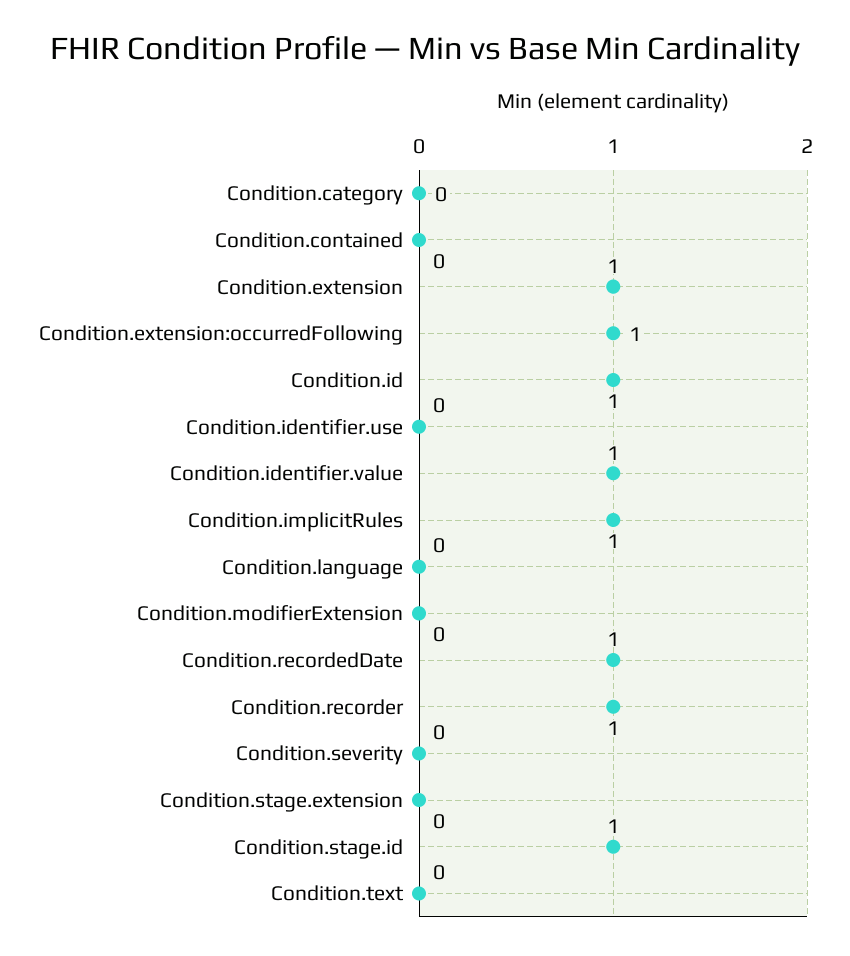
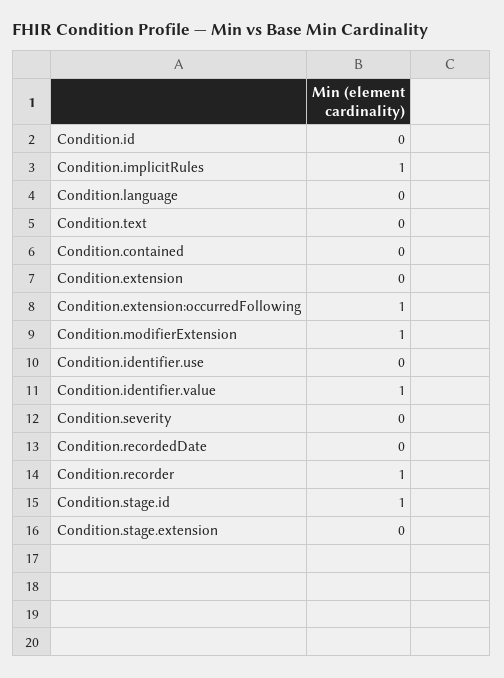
  {
-   "Condition.category": 0,
    "Condition.contained": 0,
-   "Condition.extension": 1,
+   "Condition.extension": 0,
    "Condition.extension:occurredFollowing": 1,
-   "Condition.id": 1,
+   "Condition.id": 0,
    "Condition.identifier.use": 0,
    "Condition.identifier.value": 1,
    "Condition.implicitRules": 1,
    "Condition.language": 0,
-   "Condition.modifierExtension": 0,
+   "Condition.modifierExtension": 1,
-   "Condition.recordedDate": 1,
+   "Condition.recordedDate": 0,
    "Condition.recorder": 1,
    "Condition.severity": 0,
    "Condition.stage.extension": 0,
    "Condition.stage.id": 1,
    "Condition.text": 0
  }

